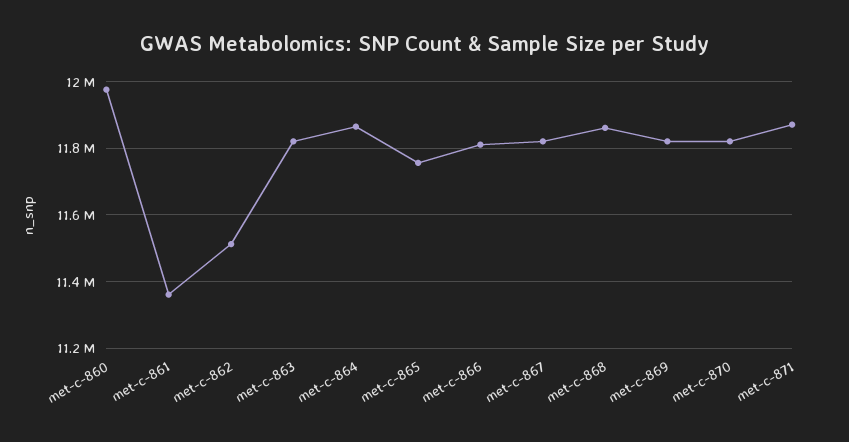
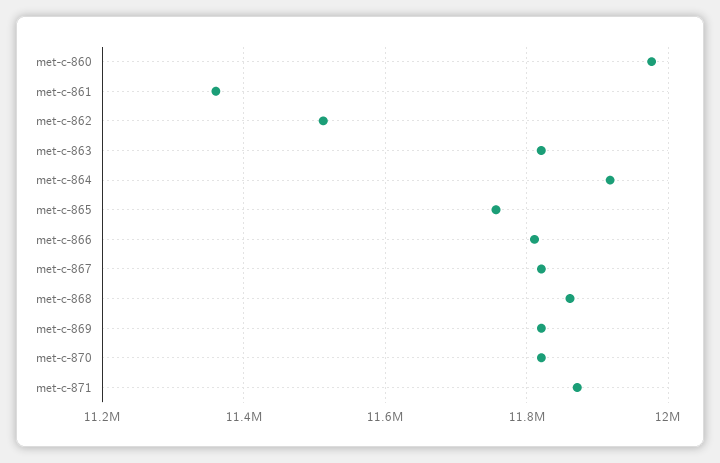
  {
    "met-c-860": 11980000,
    "met-c-861": 11360000,
    "met-c-862": 11520000,
    "met-c-863": 11820000,
-   "met-c-864": 11860000,
+   "met-c-864": 11920000,
    "met-c-865": 11760000,
    "met-c-866": 11820000,
    "met-c-867": 11820000,
    "met-c-868": 11860000,
    "met-c-869": 11820000,
    "met-c-870": 11820000,
    "met-c-871": 11880000
  }

